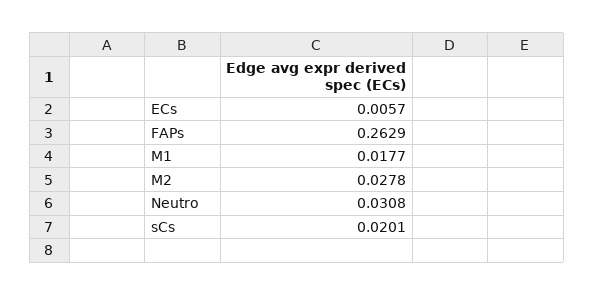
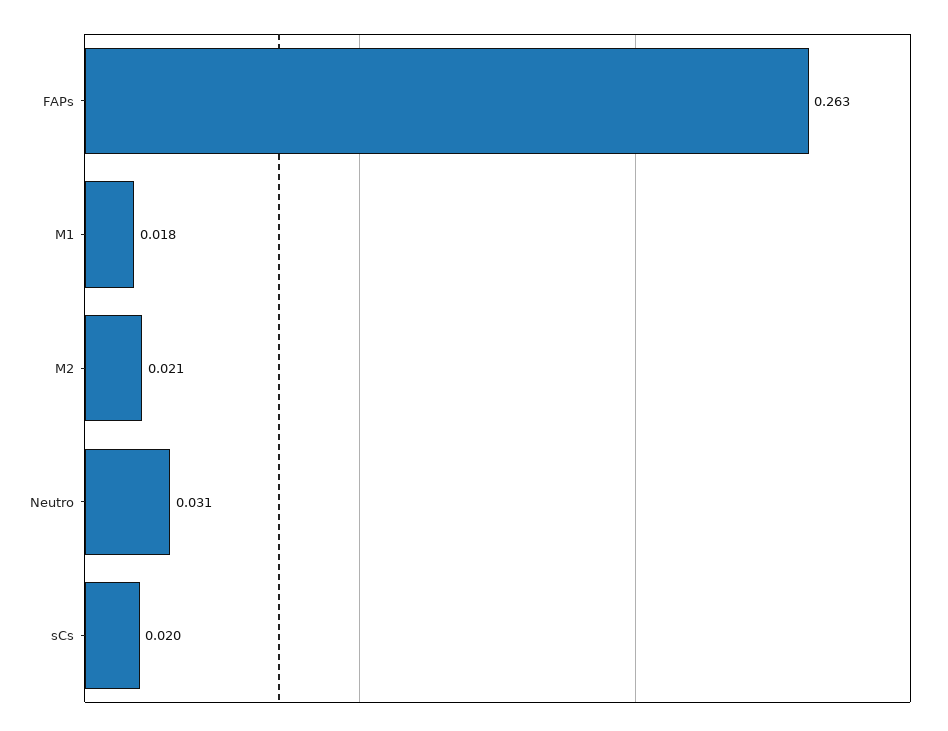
  {
-   "ECs": 0.0057,
    "FAPs": 0.2629,
    "M1": 0.0177,
-   "M2": 0.0278,
+   "M2": 0.021,
    "Neutro": 0.0308,
    "sCs": 0.0201
  }

